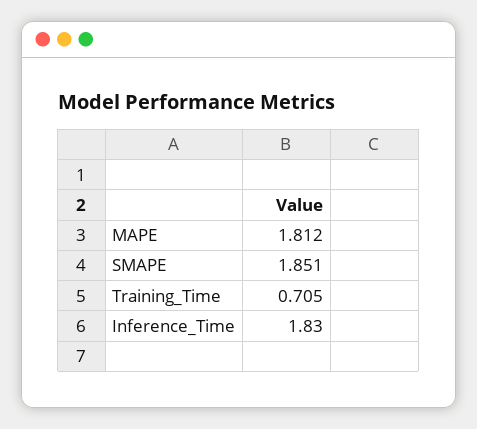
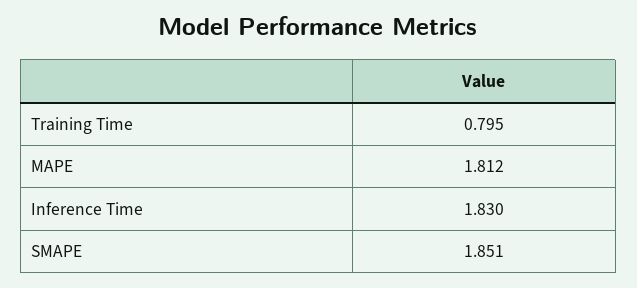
  {
    "MAPE": 1.812,
    "SMAPE": 1.851,
-   "Training_Time": 0.705,
+   "Training_Time": 0.795,
    "Inference_Time": 1.83
  }

